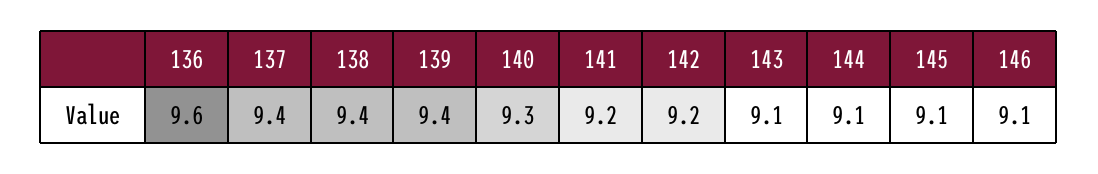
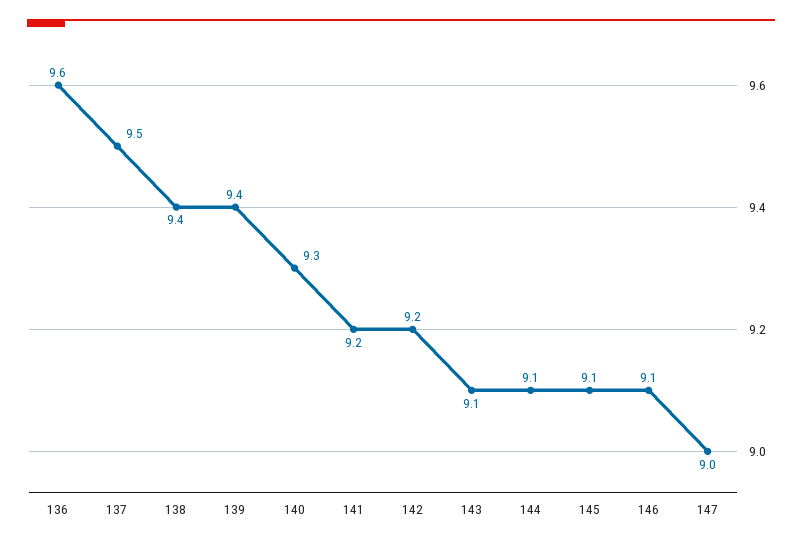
  {
    "136": 9.6,
-   "137": 9.4,
+   "137": 9.5,
    "138": 9.4,
    "139": 9.4,
    "140": 9.3,
    "141": 9.2,
    "142": 9.2,
    "143": 9.1,
    "144": 9.1,
    "145": 9.1,
-   "146": 9.1
+   "146": 9.1,
+   "147": 9
  }

